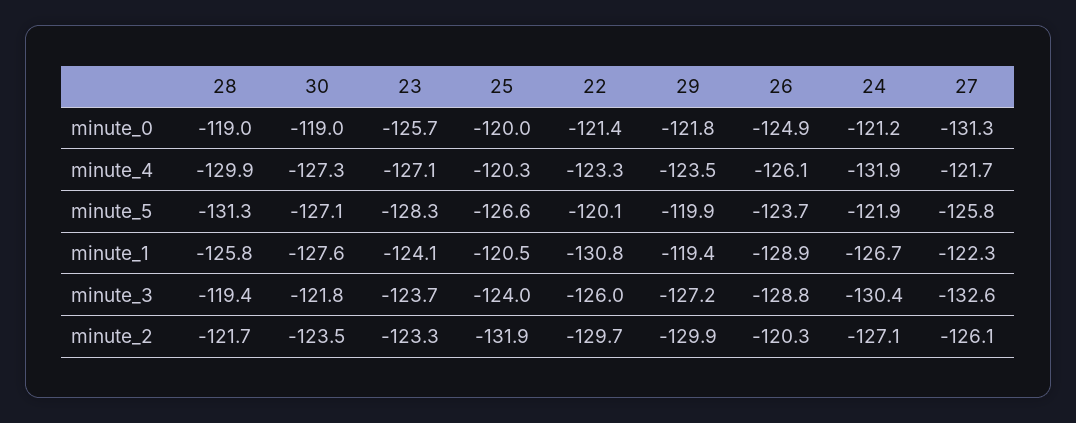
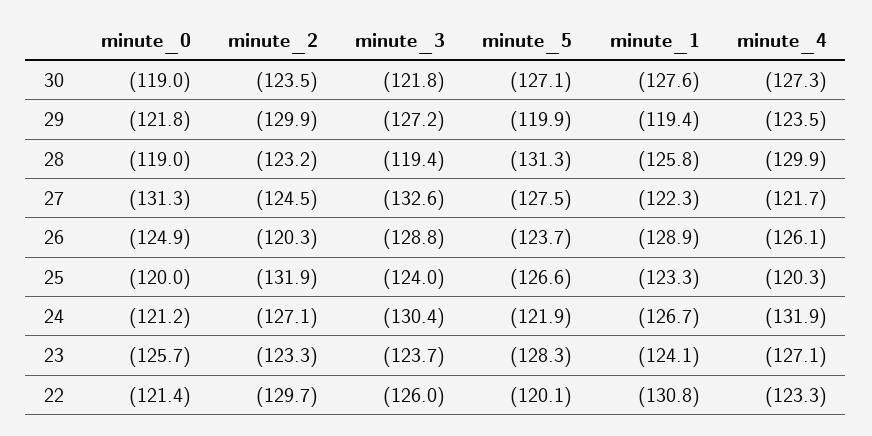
  {
    "28": {
      "minute_0": -119,
      "minute_4": -129.9,
      "minute_5": -131.3,
      "minute_1": -125.8,
      "minute_3": -119.4,
-     "minute_2": -121.7
+     "minute_2": -123.2
    },
    "30": {
      "minute_0": -119,
      "minute_4": -127.3,
      "minute_5": -127.1,
      "minute_1": -127.6,
      "minute_3": -121.8,
      "minute_2": -123.5
    },
    "23": {
      "minute_0": -125.7,
      "minute_4": -127.1,
      "minute_5": -128.3,
      "minute_1": -124.1,
      "minute_3": -123.7,
      "minute_2": -123.3
    },
    "25": {
      "minute_0": -120,
      "minute_4": -120.3,
      "minute_5": -126.6,
-     "minute_1": -120.5,
+     "minute_1": -123.3,
      "minute_3": -124,
      "minute_2": -131.9
    },
    "22": {
      "minute_0": -121.4,
      "minute_4": -123.3,
      "minute_5": -120.1,
      "minute_1": -130.8,
      "minute_3": -126,
      "minute_2": -129.7
    },
    "29": {
      "minute_0": -121.8,
      "minute_4": -123.5,
      "minute_5": -119.9,
      "minute_1": -119.4,
      "minute_3": -127.2,
      "minute_2": -129.9
    },
    "26": {
      "minute_0": -124.9,
      "minute_4": -126.1,
      "minute_5": -123.7,
      "minute_1": -128.9,
      "minute_3": -128.8,
      "minute_2": -120.3
    },
    "24": {
      "minute_0": -121.2,
      "minute_4": -131.9,
      "minute_5": -121.9,
      "minute_1": -126.7,
      "minute_3": -130.4,
      "minute_2": -127.1
    },
    "27": {
      "minute_0": -131.3,
      "minute_4": -121.7,
-     "minute_5": -125.8,
+     "minute_5": -127.5,
      "minute_1": -122.3,
      "minute_3": -132.6,
-     "minute_2": -126.1
+     "minute_2": -124.5
    }
  }

